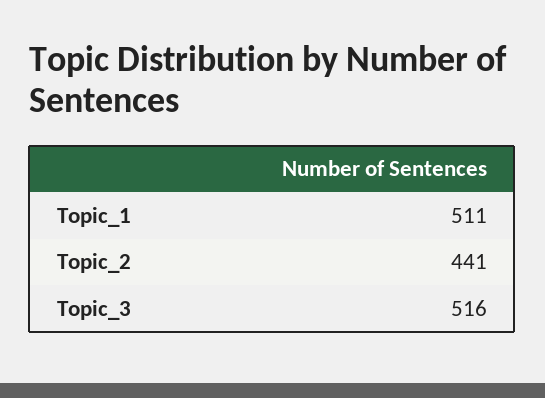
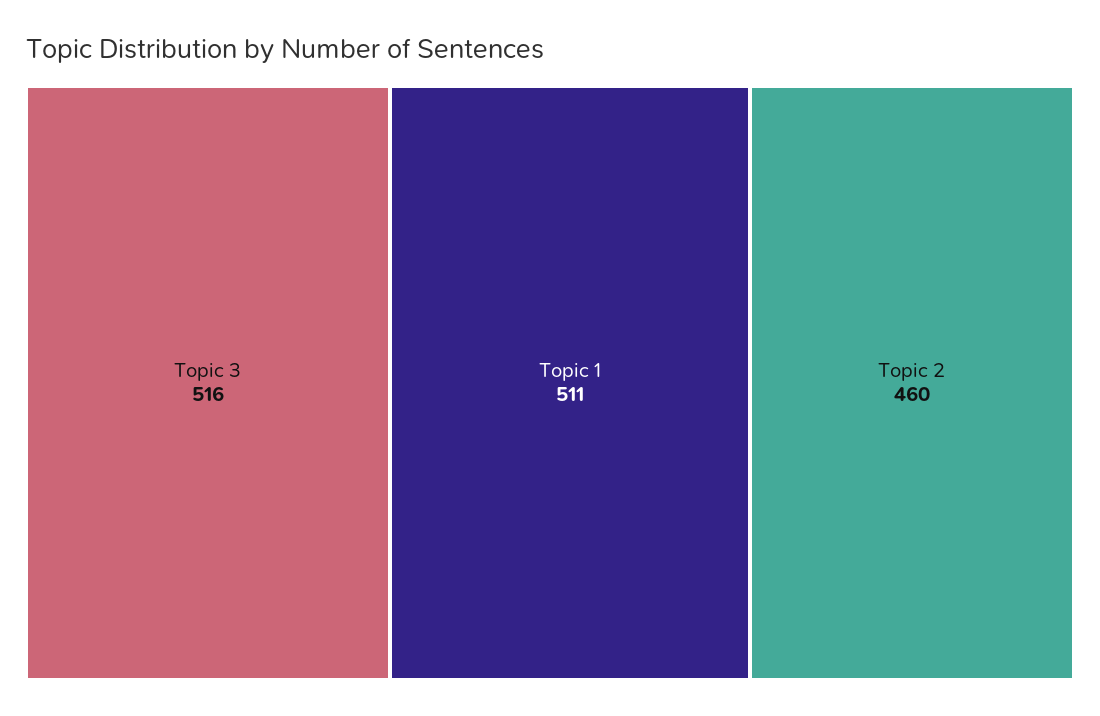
  {
    "Topic_1": 511,
-   "Topic_2": 441,
+   "Topic_2": 460,
    "Topic_3": 516
  }

